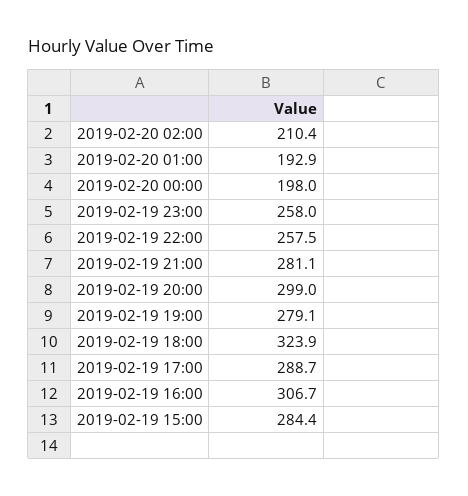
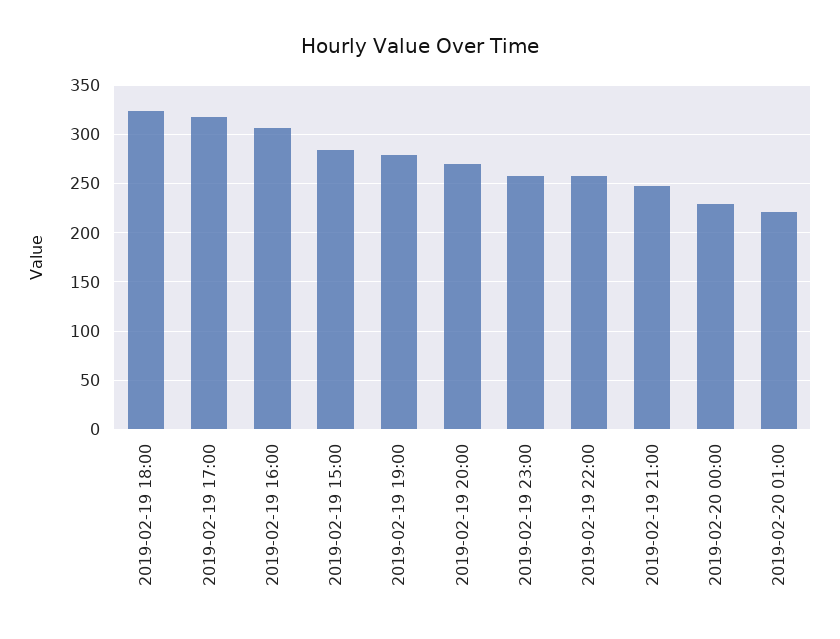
  {
-   "2019-02-20 02:00": 210.4,
-   "2019-02-20 01:00": 192.9,
+   "2019-02-20 01:00": 220,
-   "2019-02-20 00:00": 198,
+   "2019-02-20 00:00": 230,
    "2019-02-19 23:00": 258,
    "2019-02-19 22:00": 257.5,
-   "2019-02-19 21:00": 281.1,
+   "2019-02-19 21:00": 250,
-   "2019-02-19 20:00": 299,
+   "2019-02-19 20:00": 270,
    "2019-02-19 19:00": 279.1,
    "2019-02-19 18:00": 323.9,
-   "2019-02-19 17:00": 288.7,
+   "2019-02-19 17:00": 320,
    "2019-02-19 16:00": 306.7,
    "2019-02-19 15:00": 284.4
  }

